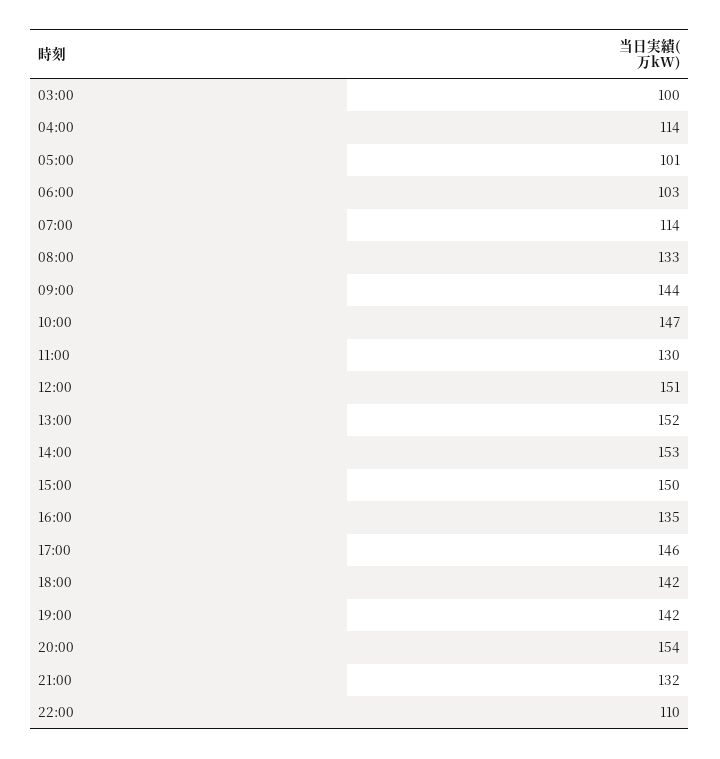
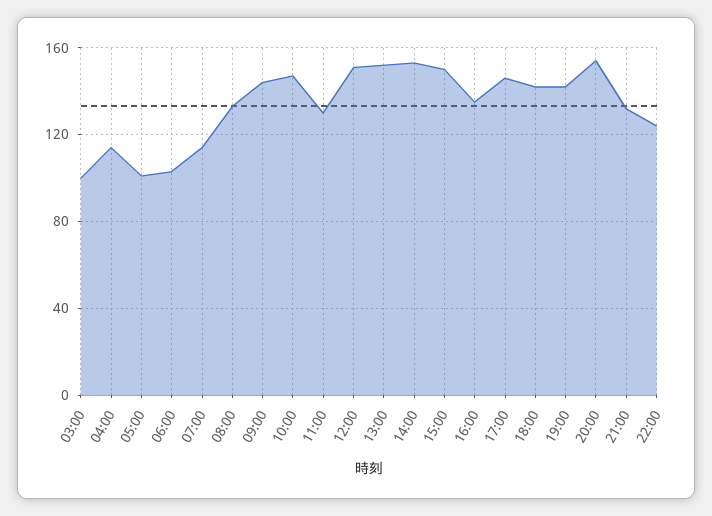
  {
    "03:00": 100,
    "04:00": 114,
    "05:00": 101,
    "06:00": 103,
    "07:00": 114,
    "08:00": 133,
    "09:00": 144,
    "10:00": 147,
    "11:00": 130,
    "12:00": 151,
    "13:00": 152,
    "14:00": 153,
    "15:00": 150,
    "16:00": 135,
    "17:00": 146,
    "18:00": 142,
    "19:00": 142,
    "20:00": 154,
    "21:00": 132,
-   "22:00": 110
+   "22:00": 125
  }

